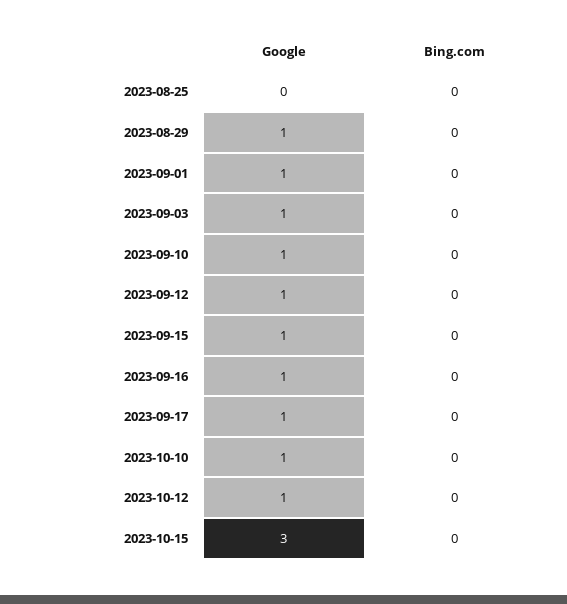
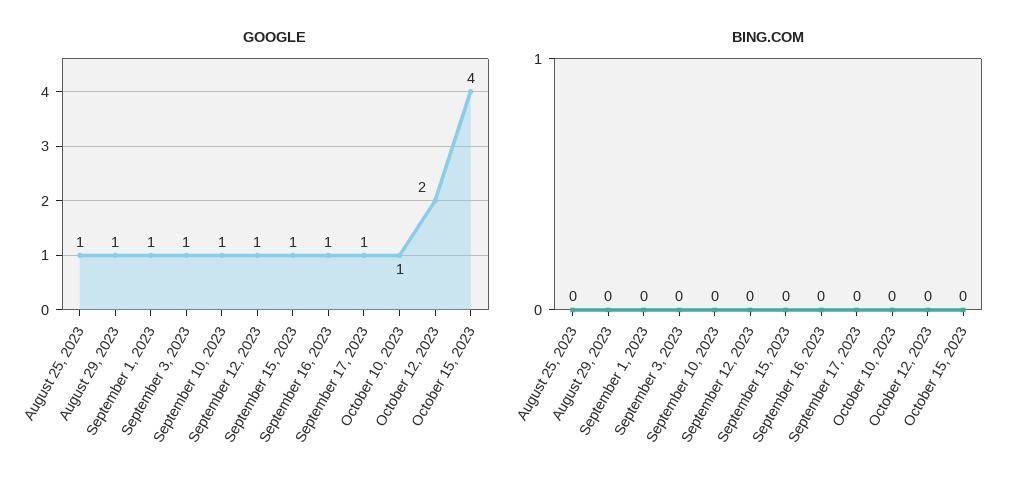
  {
    "Google": {
-     "2023-08-25": 0,
+     "2023-08-25": 1,
      "2023-08-29": 1,
      "2023-09-01": 1,
      "2023-09-03": 1,
      "2023-09-10": 1,
      "2023-09-12": 1,
      "2023-09-15": 1,
      "2023-09-16": 1,
      "2023-09-17": 1,
      "2023-10-10": 1,
-     "2023-10-12": 1,
+     "2023-10-12": 2,
-     "2023-10-15": 3
+     "2023-10-15": 4
    },
    "Bing.com": {
      "2023-08-25": 0,
      "2023-08-29": 0,
      "2023-09-01": 0,
      "2023-09-03": 0,
      "2023-09-10": 0,
      "2023-09-12": 0,
      "2023-09-15": 0,
      "2023-09-16": 0,
      "2023-09-17": 0,
      "2023-10-10": 0,
      "2023-10-12": 0,
      "2023-10-15": 0
    }
  }

